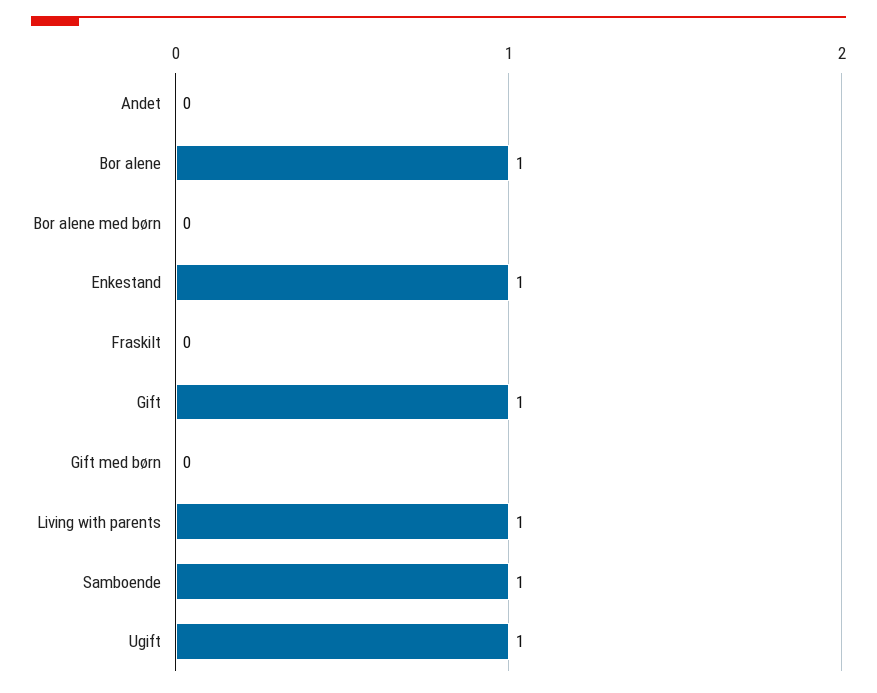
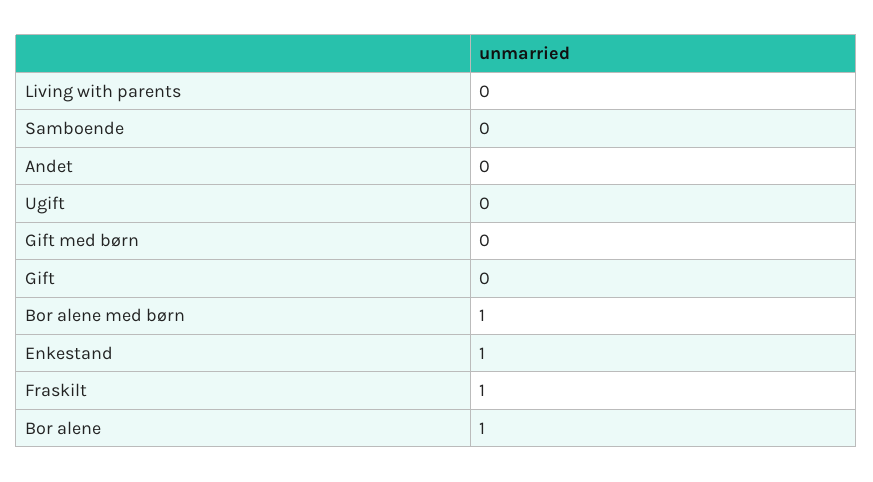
  {
    "Andet": 0,
    "Bor alene": 1,
-   "Bor alene med børn": 0,
+   "Bor alene med børn": 1,
    "Enkestand": 1,
-   "Fraskilt": 0,
+   "Fraskilt": 1,
-   "Gift": 1,
+   "Gift": 0,
    "Gift med børn": 0,
-   "Living with parents": 1,
+   "Living with parents": 0,
-   "Samboende": 1,
+   "Samboende": 0,
-   "Ugift": 1
+   "Ugift": 0
  }

